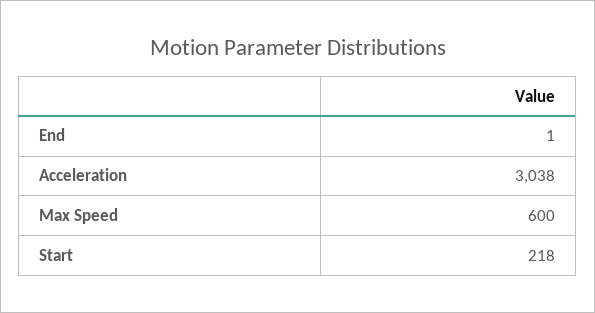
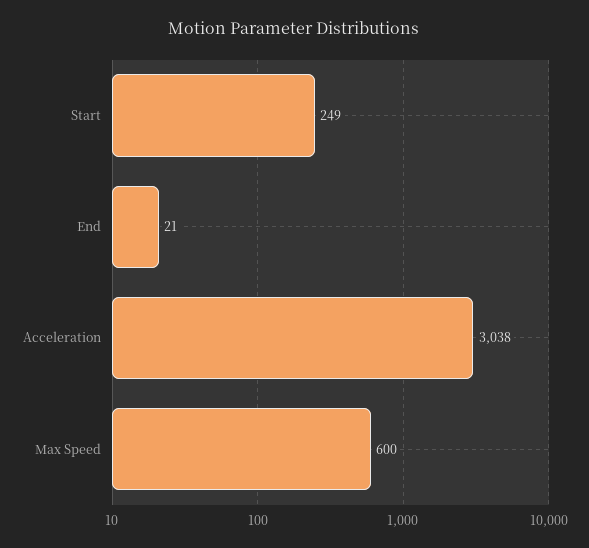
  {
-   "End": 1,
+   "End": 21,
    "Acceleration": 3038,
    "Max Speed": 600,
-   "Start": 218
+   "Start": 249
  }

